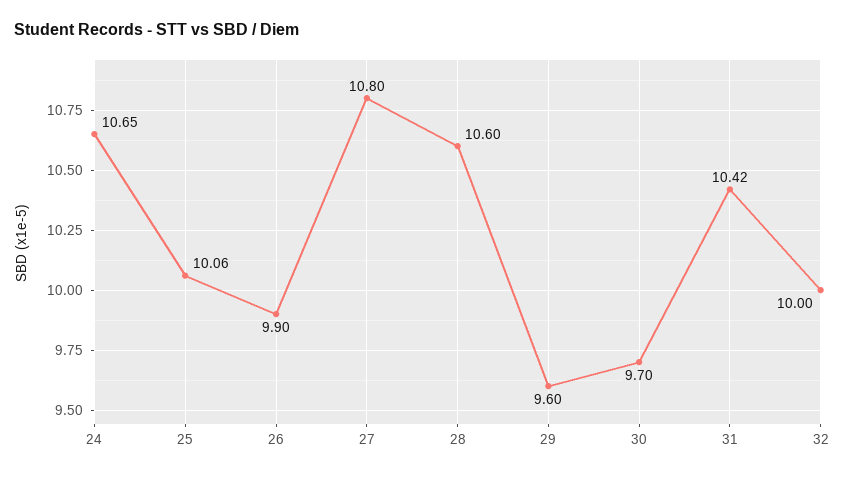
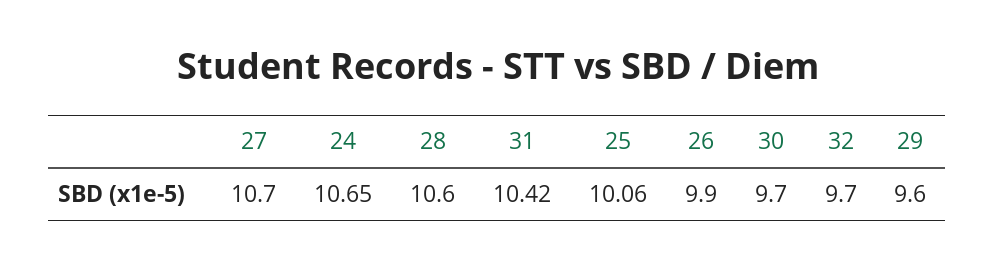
  {
    "24": 10.65,
    "25": 10.06,
    "26": 9.9,
-   "27": 10.8,
+   "27": 10.7,
    "28": 10.6,
    "29": 9.6,
    "30": 9.7,
    "31": 10.42,
-   "32": 10
+   "32": 9.7
  }

